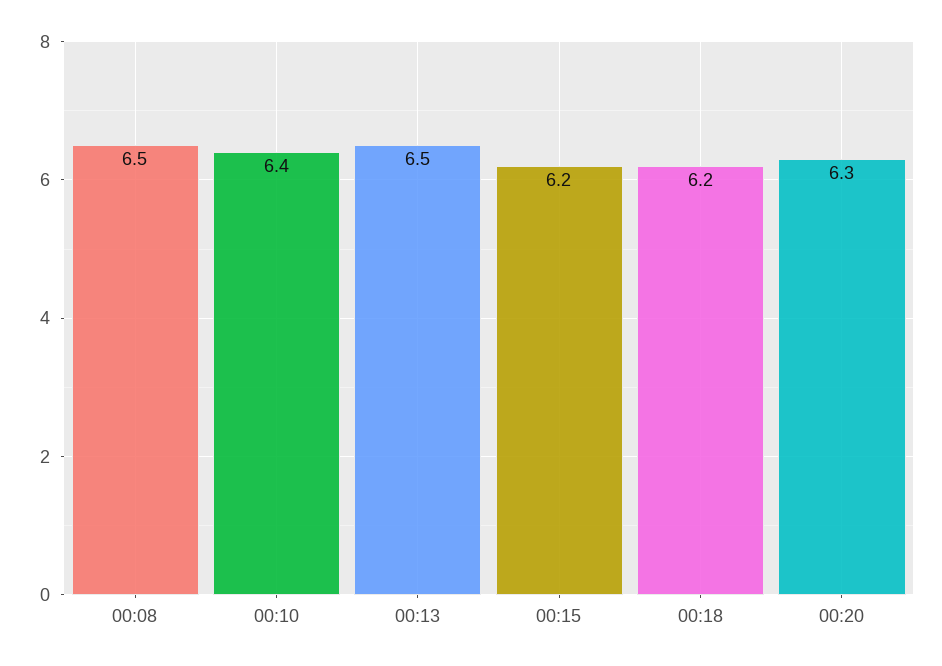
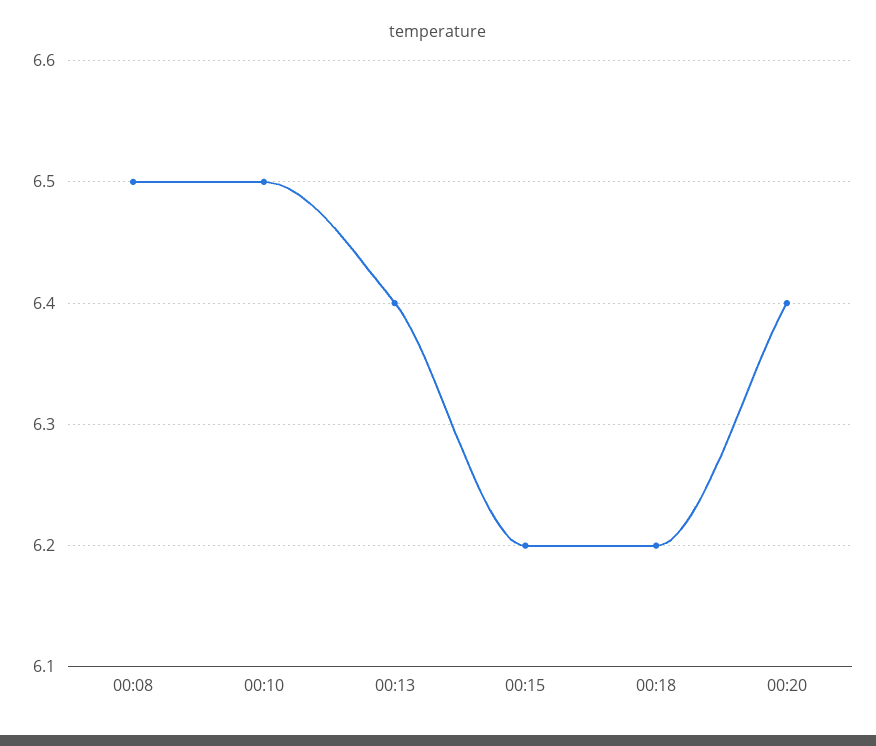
  {
    "00:08": 6.5,
-   "00:10": 6.4,
+   "00:10": 6.5,
-   "00:13": 6.5,
+   "00:13": 6.4,
    "00:15": 6.2,
    "00:18": 6.2,
-   "00:20": 6.3
+   "00:20": 6.4
  }

